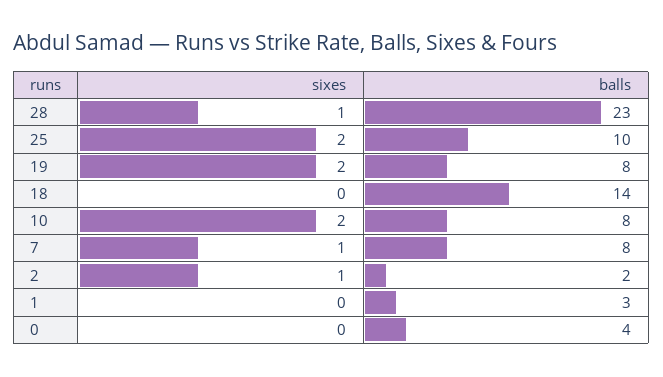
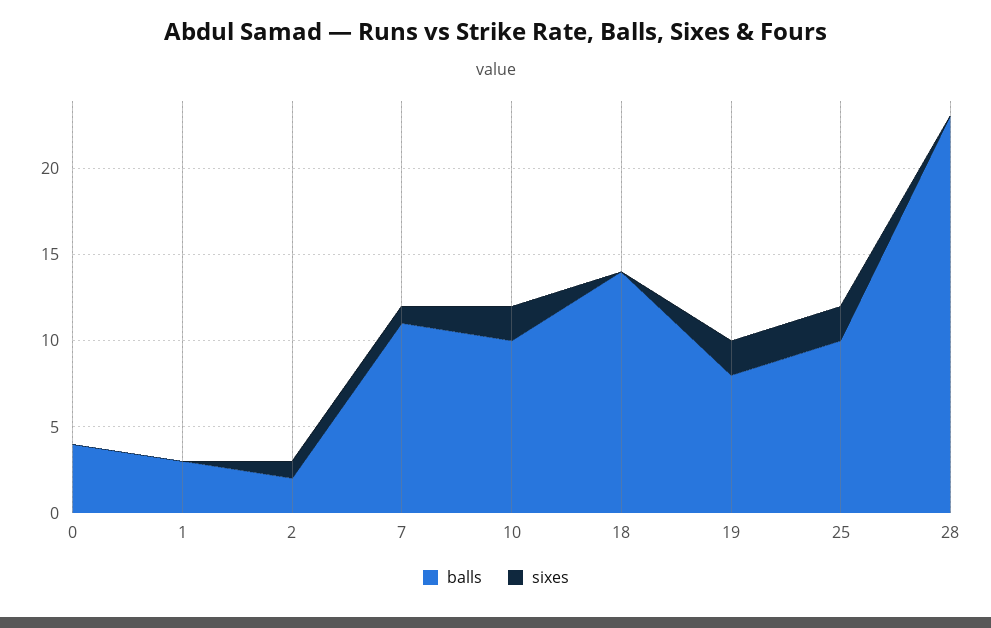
  {
    "sixes": {
-     "28": 1,
+     "28": 0,
      "25": 2,
      "19": 2,
      "18": 0,
      "10": 2,
      "7": 1,
      "2": 1,
      "1": 0,
      "0": 0
    },
    "balls": {
      "28": 23,
      "25": 10,
      "19": 8,
      "18": 14,
-     "10": 8,
+     "10": 10,
-     "7": 8,
+     "7": 11,
      "2": 2,
      "1": 3,
      "0": 4
    }
  }

